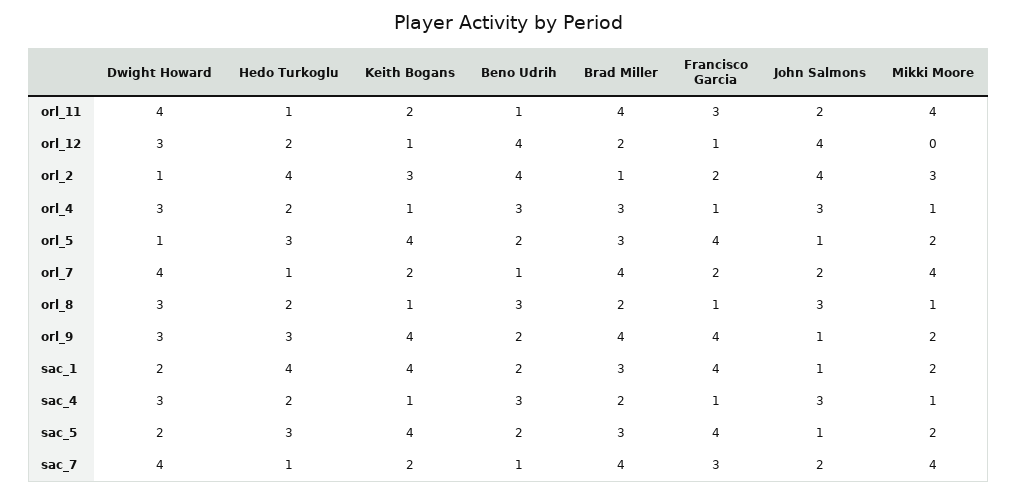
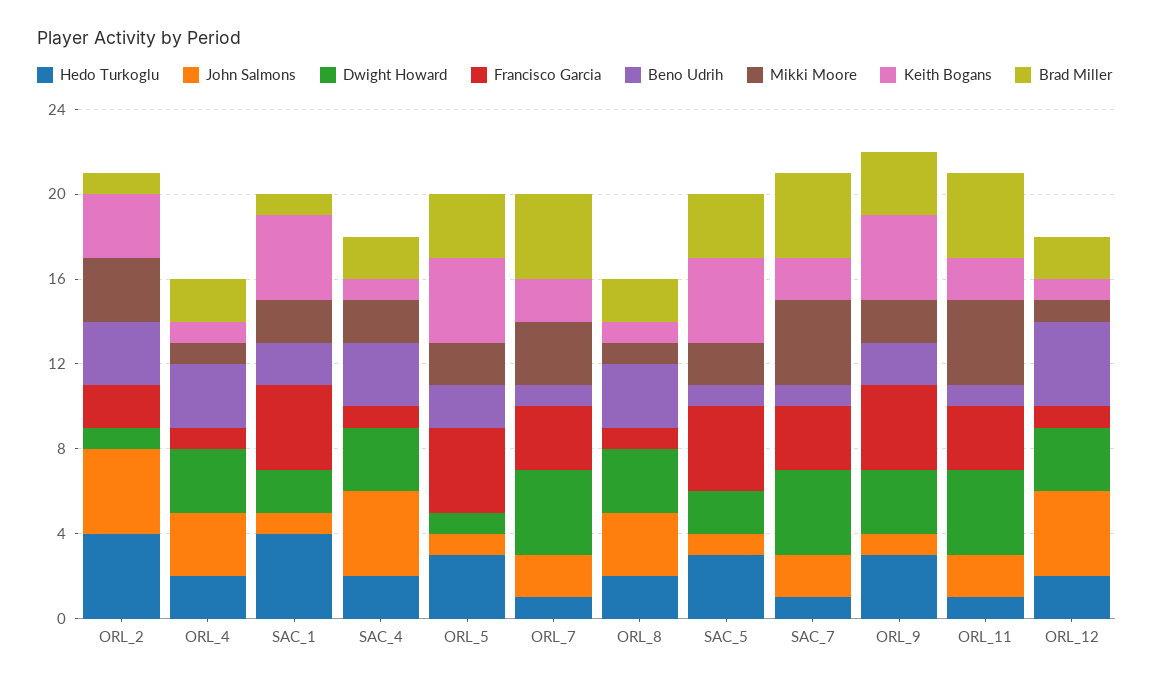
  {
    "Dwight Howard": {
      "orl_11": 4,
      "orl_12": 3,
      "orl_2": 1,
      "orl_4": 3,
      "orl_5": 1,
      "orl_7": 4,
      "orl_8": 3,
      "orl_9": 3,
      "sac_1": 2,
      "sac_4": 3,
      "sac_5": 2,
      "sac_7": 4
    },
    "Hedo Turkoglu": {
      "orl_11": 1,
      "orl_12": 2,
      "orl_2": 4,
      "orl_4": 2,
      "orl_5": 3,
      "orl_7": 1,
      "orl_8": 2,
      "orl_9": 3,
      "sac_1": 4,
      "sac_4": 2,
      "sac_5": 3,
      "sac_7": 1
    },
    "Keith Bogans": {
      "orl_11": 2,
      "orl_12": 1,
      "orl_2": 3,
      "orl_4": 1,
      "orl_5": 4,
      "orl_7": 2,
      "orl_8": 1,
      "orl_9": 4,
      "sac_1": 4,
      "sac_4": 1,
      "sac_5": 4,
      "sac_7": 2
    },
    "Beno Udrih": {
      "orl_11": 1,
      "orl_12": 4,
-     "orl_2": 4,
+     "orl_2": 3,
      "orl_4": 3,
      "orl_5": 2,
      "orl_7": 1,
      "orl_8": 3,
      "orl_9": 2,
      "sac_1": 2,
      "sac_4": 3,
-     "sac_5": 2,
+     "sac_5": 1,
      "sac_7": 1
    },
    "Brad Miller": {
      "orl_11": 4,
      "orl_12": 2,
      "orl_2": 1,
-     "orl_4": 3,
+     "orl_4": 2,
      "orl_5": 3,
      "orl_7": 4,
      "orl_8": 2,
-     "orl_9": 4,
+     "orl_9": 3,
-     "sac_1": 3,
+     "sac_1": 1,
      "sac_4": 2,
      "sac_5": 3,
      "sac_7": 4
    },
    "Francisco Garcia": {
      "orl_11": 3,
      "orl_12": 1,
      "orl_2": 2,
      "orl_4": 1,
      "orl_5": 4,
-     "orl_7": 2,
+     "orl_7": 3,
      "orl_8": 1,
      "orl_9": 4,
      "sac_1": 4,
      "sac_4": 1,
      "sac_5": 4,
      "sac_7": 3
    },
    "John Salmons": {
      "orl_11": 2,
      "orl_12": 4,
      "orl_2": 4,
      "orl_4": 3,
      "orl_5": 1,
      "orl_7": 2,
      "orl_8": 3,
      "orl_9": 1,
      "sac_1": 1,
-     "sac_4": 3,
+     "sac_4": 4,
      "sac_5": 1,
      "sac_7": 2
    },
    "Mikki Moore": {
      "orl_11": 4,
-     "orl_12": 0,
+     "orl_12": 1,
      "orl_2": 3,
      "orl_4": 1,
      "orl_5": 2,
-     "orl_7": 4,
+     "orl_7": 3,
      "orl_8": 1,
      "orl_9": 2,
      "sac_1": 2,
-     "sac_4": 1,
+     "sac_4": 2,
      "sac_5": 2,
      "sac_7": 4
    }
  }

